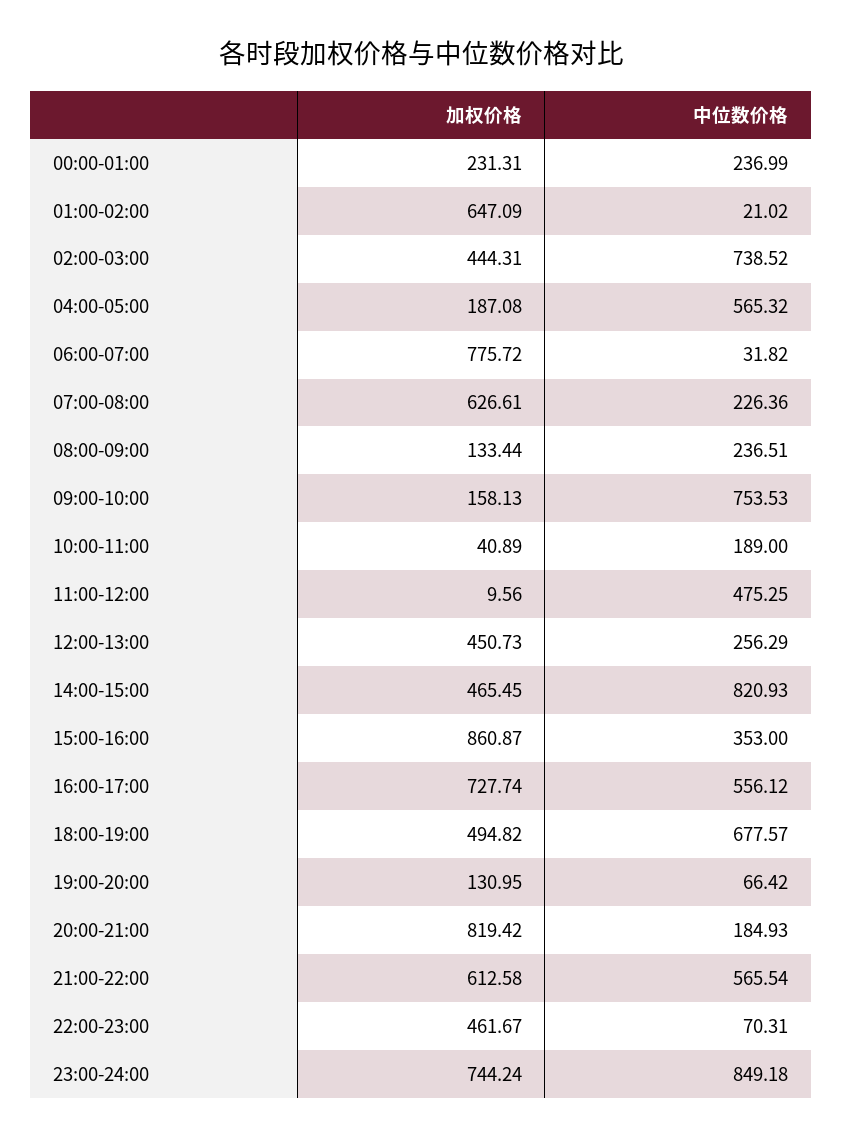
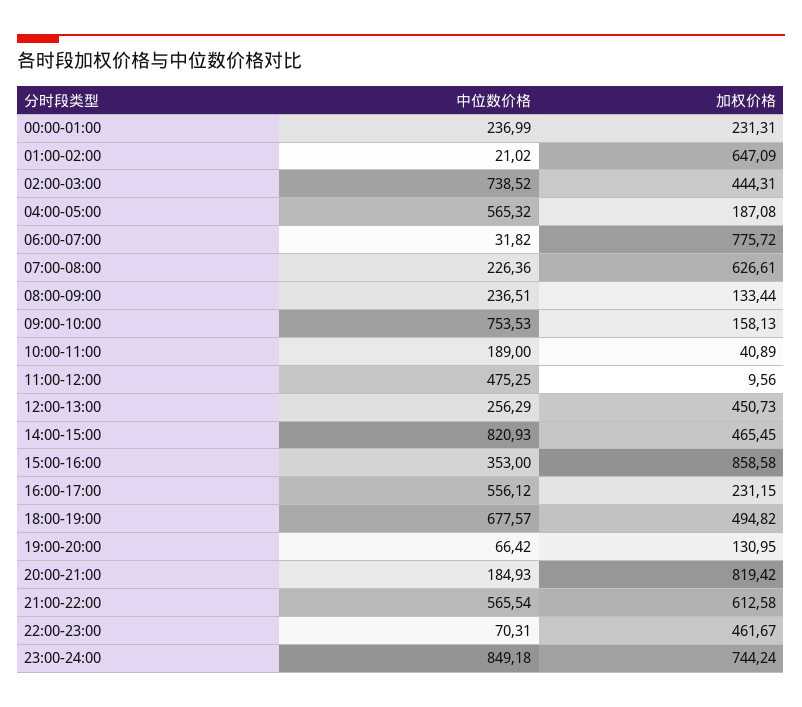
  {
    "加权价格": {
      "00:00-01:00": 231.31,
      "01:00-02:00": 647.09,
      "02:00-03:00": 444.31,
      "04:00-05:00": 187.08,
      "06:00-07:00": 775.72,
      "07:00-08:00": 626.61,
      "08:00-09:00": 133.44,
      "09:00-10:00": 158.13,
      "10:00-11:00": 40.89,
      "11:00-12:00": 9.56,
      "12:00-13:00": 450.73,
      "14:00-15:00": 465.45,
-     "15:00-16:00": 860.87,
+     "15:00-16:00": 858.58,
-     "16:00-17:00": 727.74,
+     "16:00-17:00": 231.15,
      "18:00-19:00": 494.82,
      "19:00-20:00": 130.95,
      "20:00-21:00": 819.42,
      "21:00-22:00": 612.58,
      "22:00-23:00": 461.67,
      "23:00-24:00": 744.24
    },
    "中位数价格": {
      "00:00-01:00": 236.99,
      "01:00-02:00": 21.02,
      "02:00-03:00": 738.52,
      "04:00-05:00": 565.32,
      "06:00-07:00": 31.82,
      "07:00-08:00": 226.36,
      "08:00-09:00": 236.51,
      "09:00-10:00": 753.53,
      "10:00-11:00": 189,
      "11:00-12:00": 475.25,
      "12:00-13:00": 256.29,
      "14:00-15:00": 820.93,
      "15:00-16:00": 353,
      "16:00-17:00": 556.12,
      "18:00-19:00": 677.57,
      "19:00-20:00": 66.42,
      "20:00-21:00": 184.93,
      "21:00-22:00": 565.54,
      "22:00-23:00": 70.31,
      "23:00-24:00": 849.18
    }
  }

